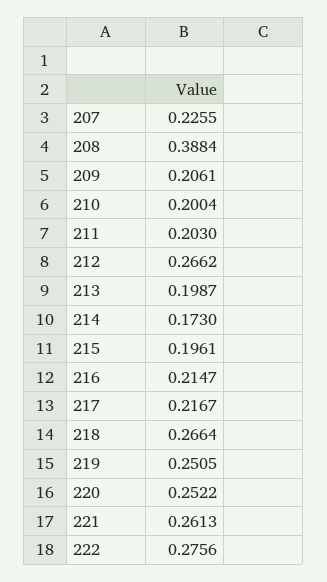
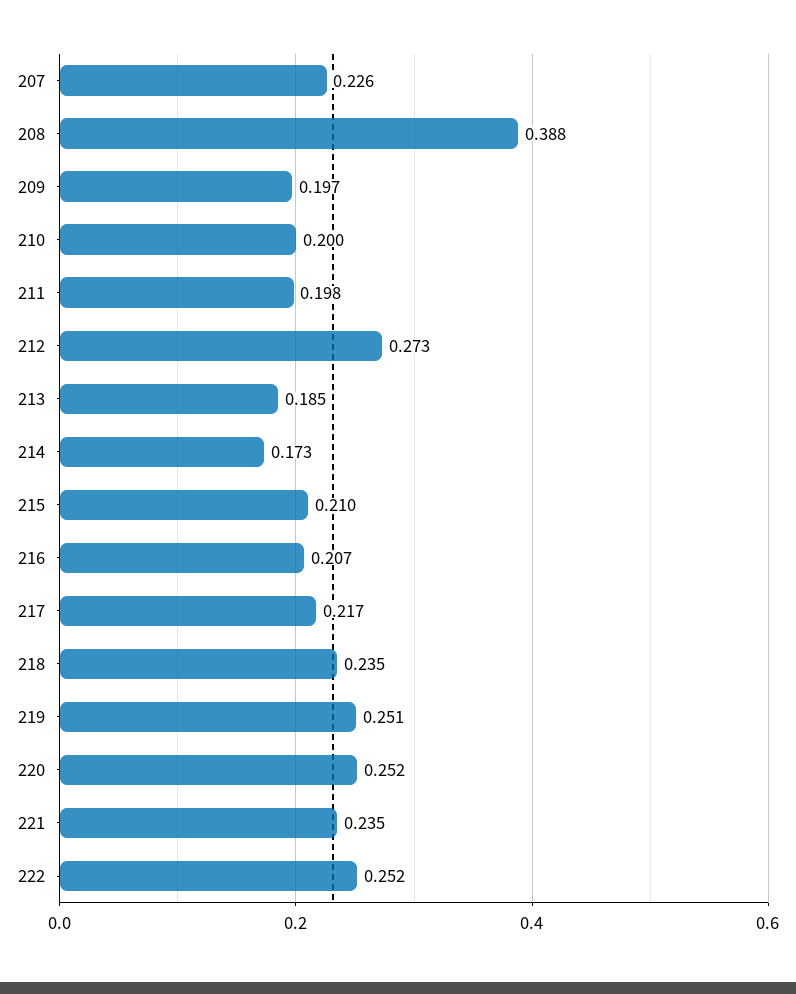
  {
    "207": 0.2255,
    "208": 0.3884,
-   "209": 0.2061,
+   "209": 0.197,
    "210": 0.2004,
-   "211": 0.203,
+   "211": 0.198,
-   "212": 0.2662,
+   "212": 0.273,
-   "213": 0.1987,
+   "213": 0.185,
    "214": 0.173,
-   "215": 0.1961,
+   "215": 0.21,
-   "216": 0.2147,
+   "216": 0.207,
    "217": 0.2167,
-   "218": 0.2664,
+   "218": 0.235,
    "219": 0.2505,
    "220": 0.2522,
-   "221": 0.2613,
+   "221": 0.235,
-   "222": 0.2756
+   "222": 0.252
  }

